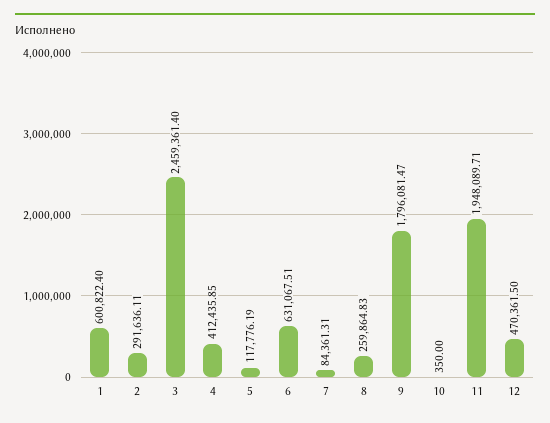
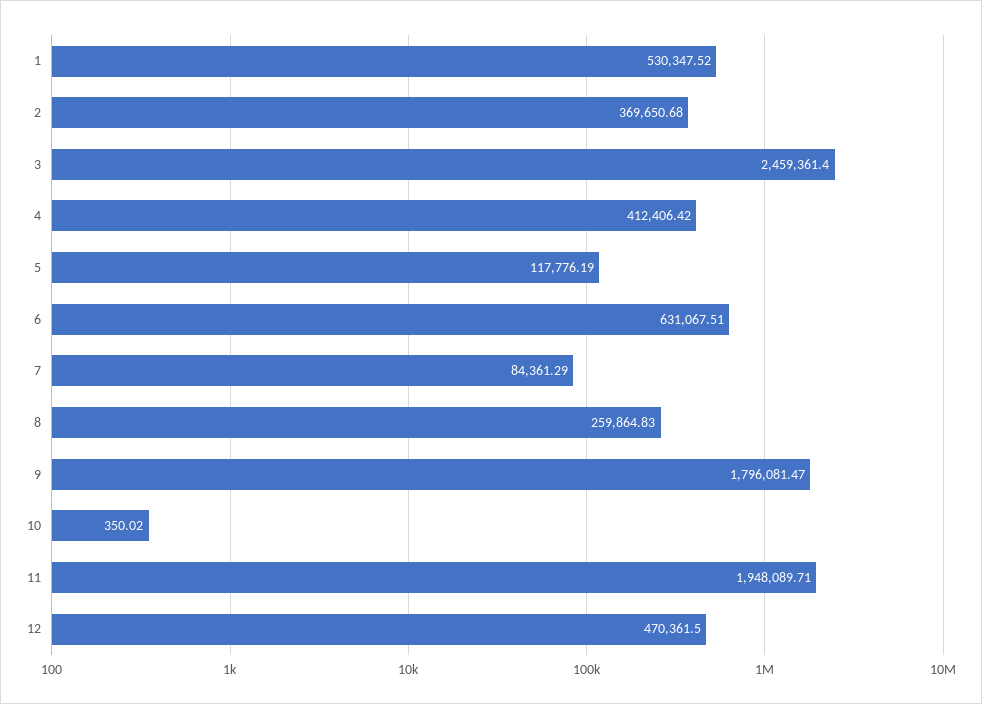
  {
-   "1": 600822.4,
+   "1": 530347.52,
-   "2": 291636.11,
+   "2": 369650.68,
    "3": 2459361.4,
-   "4": 412435.85,
+   "4": 412406.42,
    "5": 117776.19,
    "6": 631067.51,
-   "7": 84361.31,
+   "7": 84361.29,
    "8": 259864.83,
    "9": 1796081.47,
-   "10": 350,
+   "10": 350.02,
    "11": 1948089.71,
    "12": 470361.5
  }

